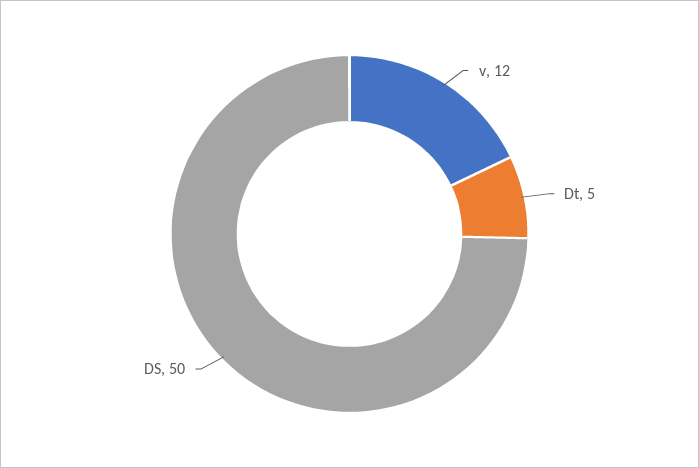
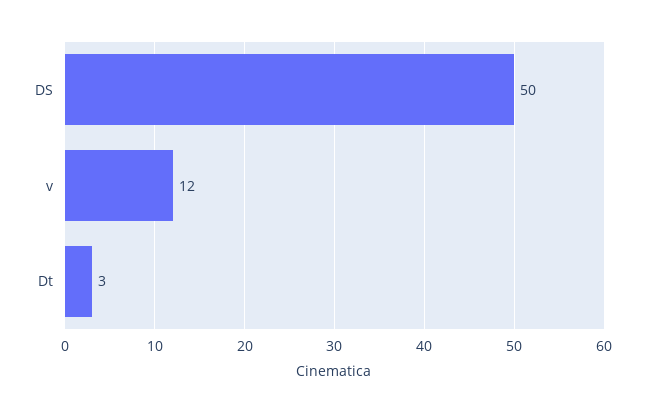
  {
    "v": 12,
-   "Dt": 5,
+   "Dt": 3,
    "DS": 50
  }

